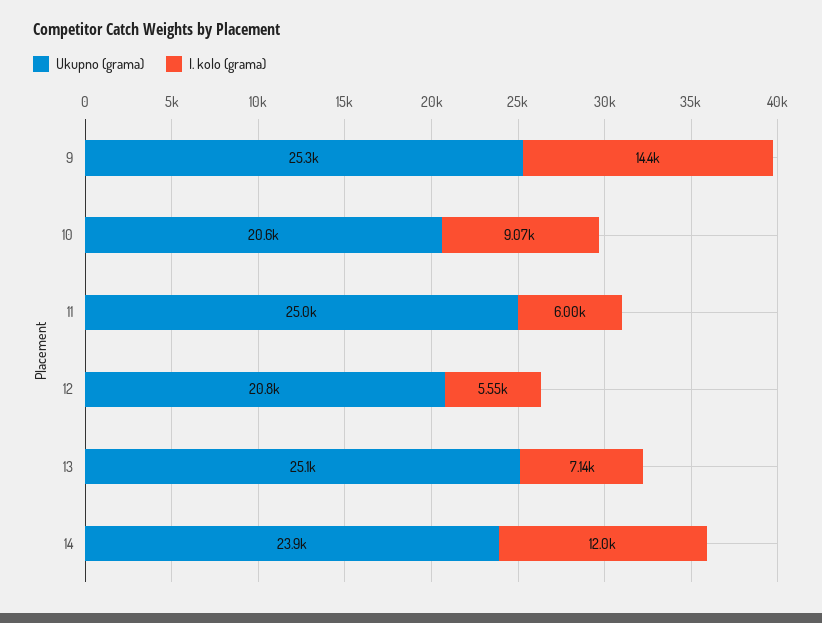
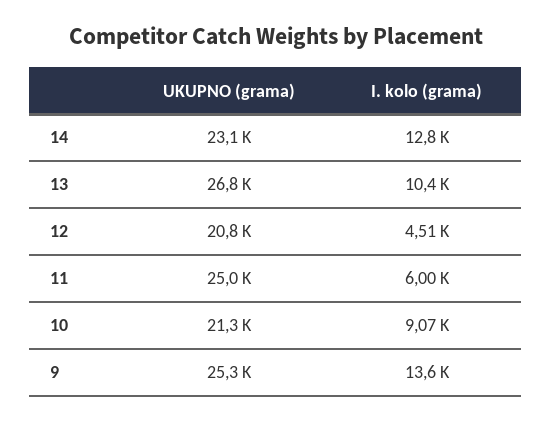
  {
    "Ukupno (grama)": {
      "9": 25300,
-     "10": 20600,
+     "10": 21300,
      "11": 25000,
      "12": 20800,
-     "13": 25100,
+     "13": 26800,
-     "14": 23900
+     "14": 23100
    },
    "I. kolo (grama)": {
-     "9": 14400,
+     "9": 13600,
      "10": 9070,
      "11": 6000,
-     "12": 5550,
+     "12": 4510,
-     "13": 7140,
+     "13": 10400,
-     "14": 12000
+     "14": 12800
    }
  }

